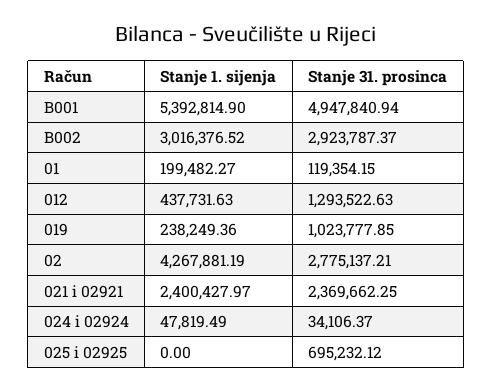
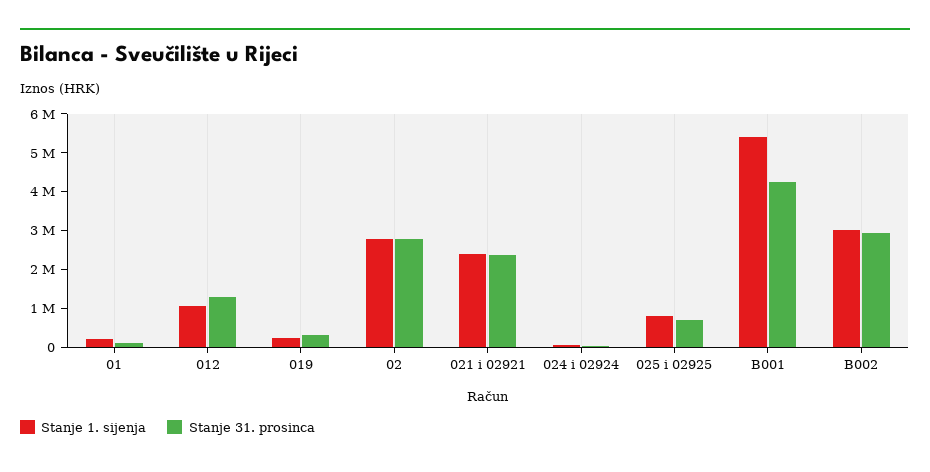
  {
    "Stanje 1. sijenja": {
      "B001": 5392814.9,
      "B002": 3016376.52,
      "01": 199482.27,
-     "012": 437731.63,
+     "012": 1000000,
      "019": 238249.36,
-     "02": 4267881.19,
+     "02": 2750000,
      "021 i 02921": 2400427.97,
      "024 i 02924": 47819.49,
-     "025 i 02925": 0
+     "025 i 02925": 750000
    },
    "Stanje 31. prosinca": {
-     "B001": 4947840.94,
+     "B001": 4250000,
      "B002": 2923787.37,
      "01": 119354.15,
      "012": 1293522.63,
-     "019": 1023777.85,
+     "019": 250000,
      "02": 2775137.21,
      "021 i 02921": 2369662.25,
      "024 i 02924": 34106.37,
      "025 i 02925": 695232.12
    }
  }

